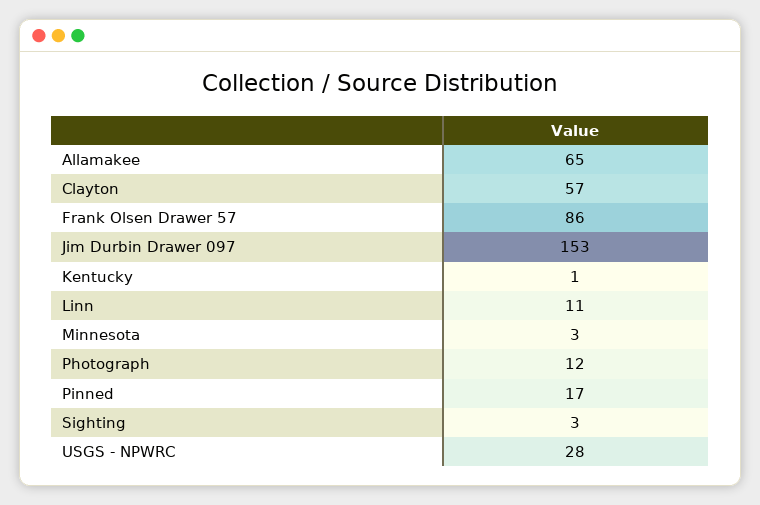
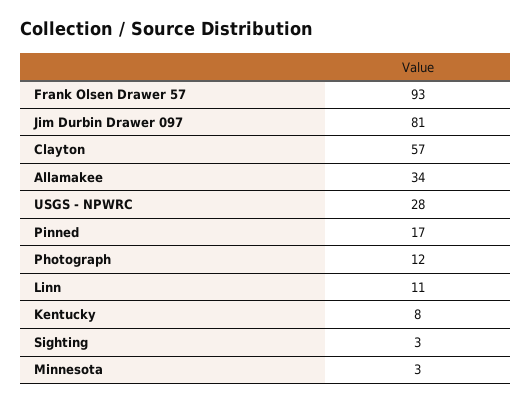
  {
-   "Allamakee": 65,
+   "Allamakee": 34,
    "Clayton": 57,
-   "Frank Olsen Drawer 57": 86,
+   "Frank Olsen Drawer 57": 93,
-   "Jim Durbin Drawer 097": 153,
+   "Jim Durbin Drawer 097": 81,
-   "Kentucky": 1,
+   "Kentucky": 8,
    "Linn": 11,
    "Minnesota": 3,
    "Photograph": 12,
    "Pinned": 17,
    "Sighting": 3,
    "USGS - NPWRC": 28
  }

